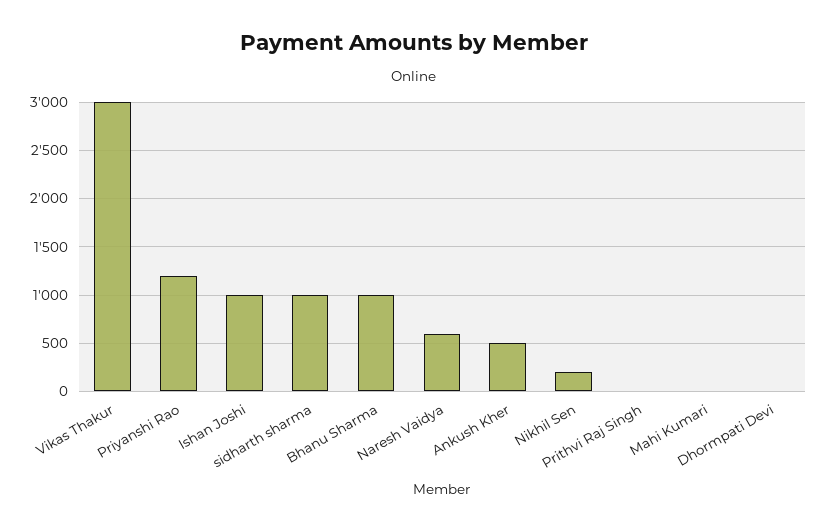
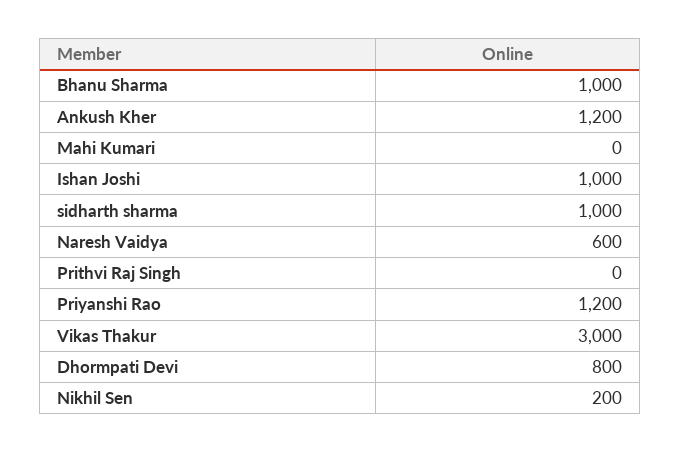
  {
    "Vikas Thakur": 3000,
    "Priyanshi Rao": 1200,
    "Ishan Joshi": 1000,
    "sidharth sharma": 1000,
    "Bhanu Sharma": 1000,
    "Naresh Vaidya": 600,
-   "Ankush Kher": 500,
+   "Ankush Kher": 1200,
    "Nikhil Sen": 200,
    "Prithvi Raj Singh": 0,
    "Mahi Kumari": 0,
-   "Dhormpati Devi": 0
+   "Dhormpati Devi": 800
  }

